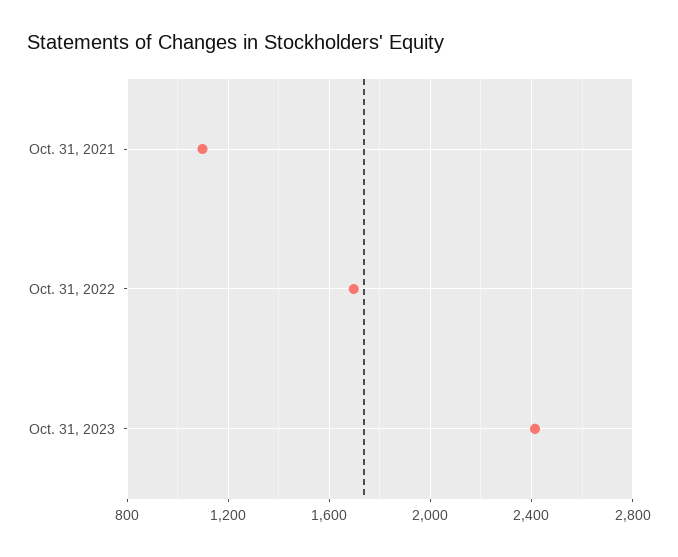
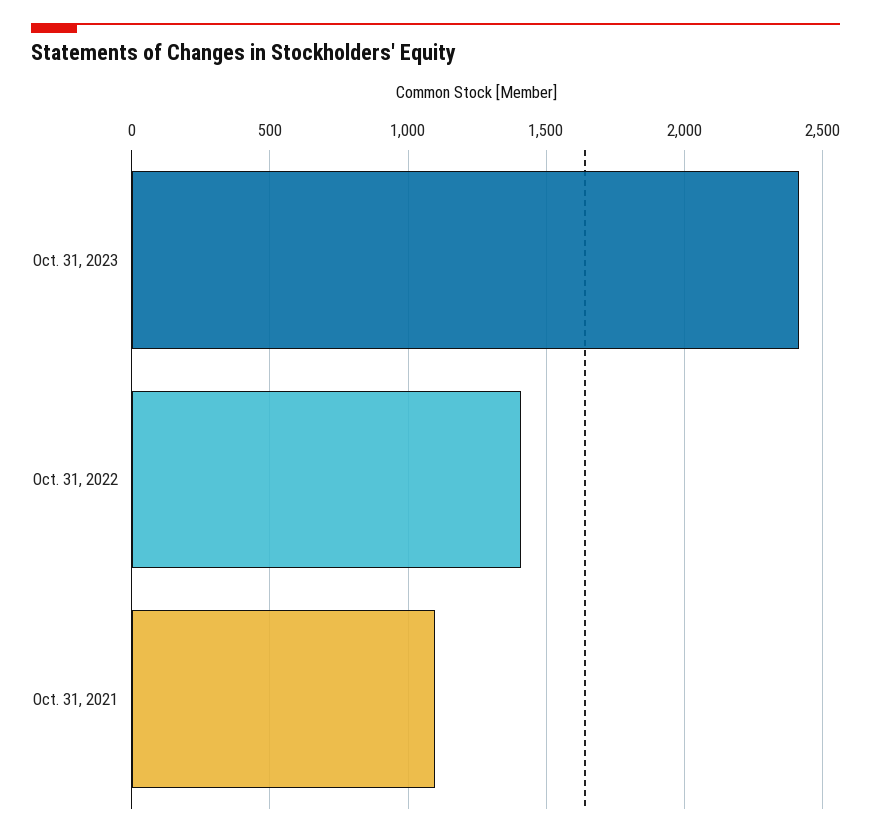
  {
    "Oct. 31, 2021": 1100,
-   "Oct. 31, 2022": 1700,
+   "Oct. 31, 2022": 1400,
    "Oct. 31, 2023": 2400
  }

